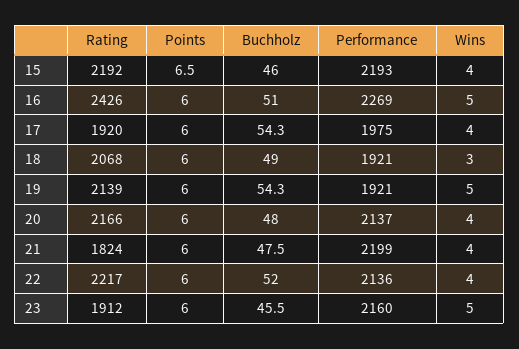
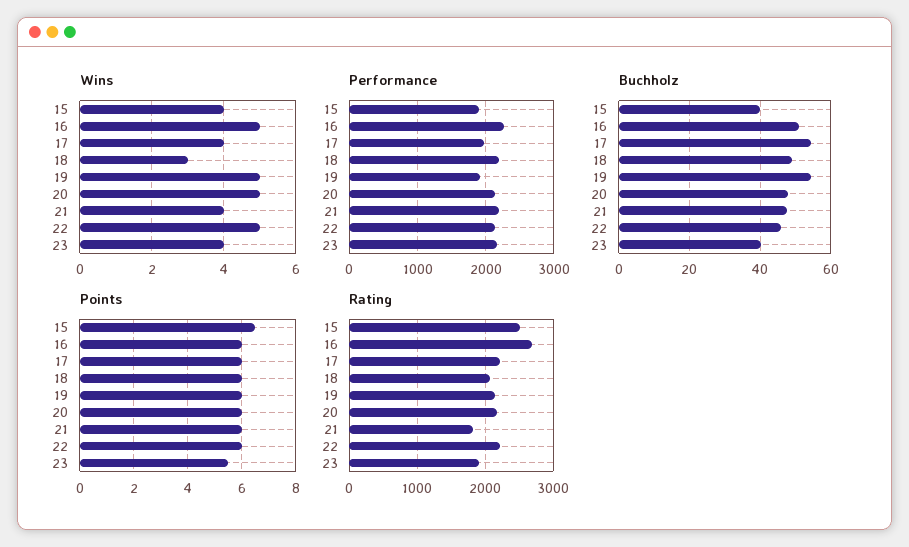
  {
    "Rating": {
-     "15": 2192,
+     "15": 2500,
-     "16": 2426,
+     "16": 2700,
-     "17": 1920,
+     "17": 2200,
      "18": 2068,
      "19": 2139,
      "20": 2166,
      "21": 1824,
      "22": 2217,
      "23": 1912
    },
    "Points": {
      "15": 6.5,
      "16": 6,
      "17": 6,
      "18": 6,
      "19": 6,
      "20": 6,
      "21": 6,
      "22": 6,
-     "23": 6
+     "23": 5.5
    },
    "Buchholz": {
-     "15": 46,
+     "15": 40,
      "16": 51,
      "17": 54.3,
      "18": 49,
      "19": 54.3,
      "20": 48,
      "21": 47.5,
-     "22": 52,
+     "22": 46,
-     "23": 45.5
+     "23": 40
    },
    "Performance": {
-     "15": 2193,
+     "15": 1900,
      "16": 2269,
      "17": 1975,
-     "18": 1921,
+     "18": 2200,
      "19": 1921,
      "20": 2137,
      "21": 2199,
      "22": 2136,
      "23": 2160
    },
    "Wins": {
      "15": 4,
      "16": 5,
      "17": 4,
      "18": 3,
      "19": 5,
-     "20": 4,
+     "20": 5,
      "21": 4,
-     "22": 4,
+     "22": 5,
-     "23": 5
+     "23": 4
    }
  }

